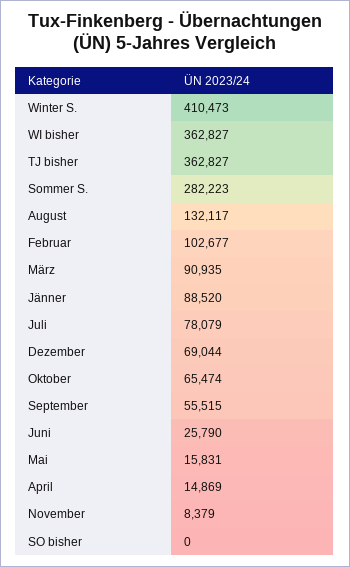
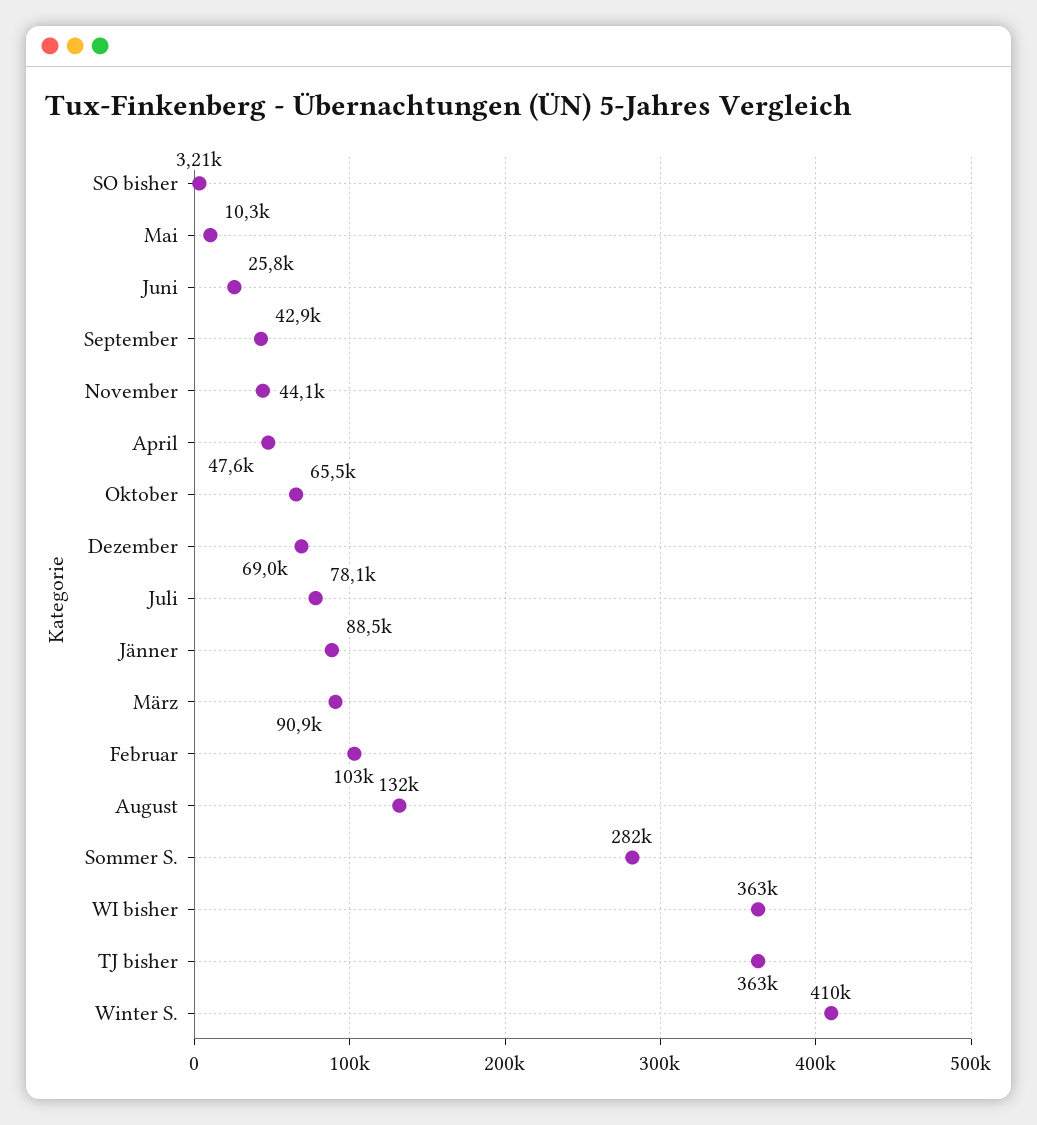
  {
    "Winter S.": 410473,
    "WI bisher": 362827,
    "TJ bisher": 362827,
    "Sommer S.": 282223,
    "August": 132117,
    "Februar": 102677,
    "März": 90935,
    "Jänner": 88520,
    "Juli": 78079,
    "Dezember": 69044,
    "Oktober": 65474,
-   "September": 55515,
+   "September": 42900,
    "Juni": 25790,
-   "Mai": 15831,
+   "Mai": 10300,
-   "April": 14869,
+   "April": 47600,
-   "November": 8379,
+   "November": 44100,
-   "SO bisher": 0
+   "SO bisher": 3210
  }

